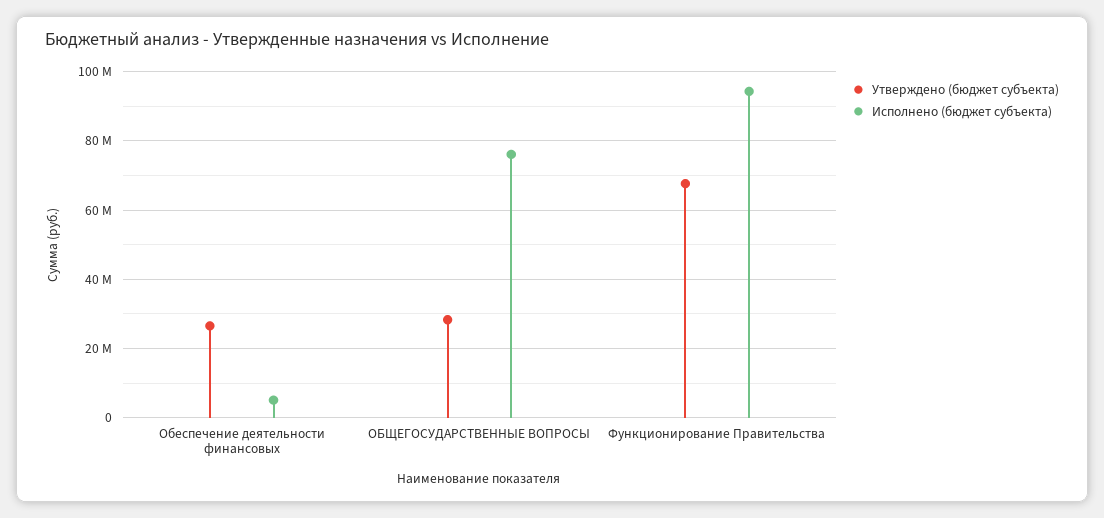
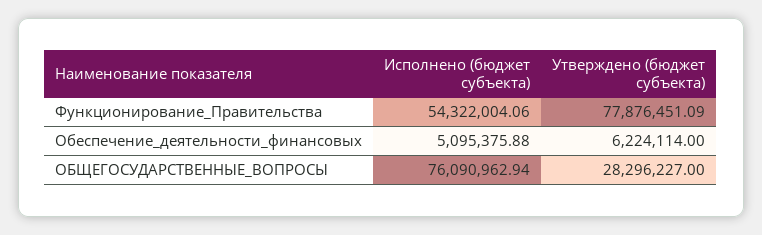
  {
    "Утверждено (бюджет субъекта)": {
-     "Обеспечение деятельности финансовых": 26000000,
+     "Обеспечение деятельности финансовых": 6224114,
      "ОБЩЕГОСУДАРСТВЕННЫЕ ВОПРОСЫ": 28296227,
-     "Функционирование Правительства": 68000000
+     "Функционирование Правительства": 77876451.09
    },
    "Исполнено (бюджет субъекта)": {
      "Обеспечение деятельности финансовых": 5095375.88,
      "ОБЩЕГОСУДАРСТВЕННЫЕ ВОПРОСЫ": 76090962.94,
-     "Функционирование Правительства": 94000000
+     "Функционирование Правительства": 54322004.06
    }
  }

